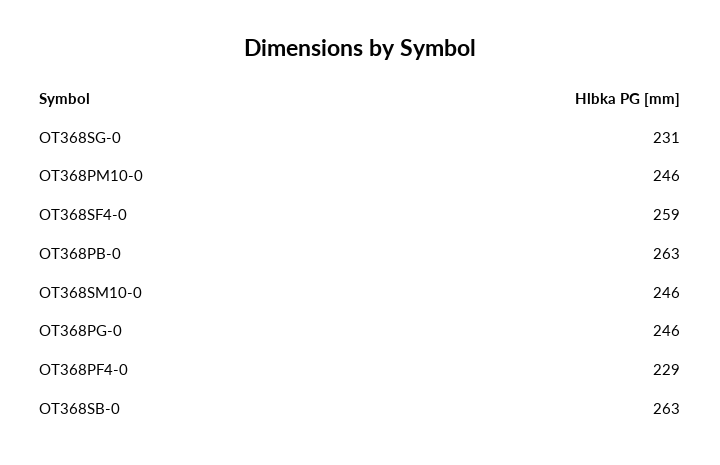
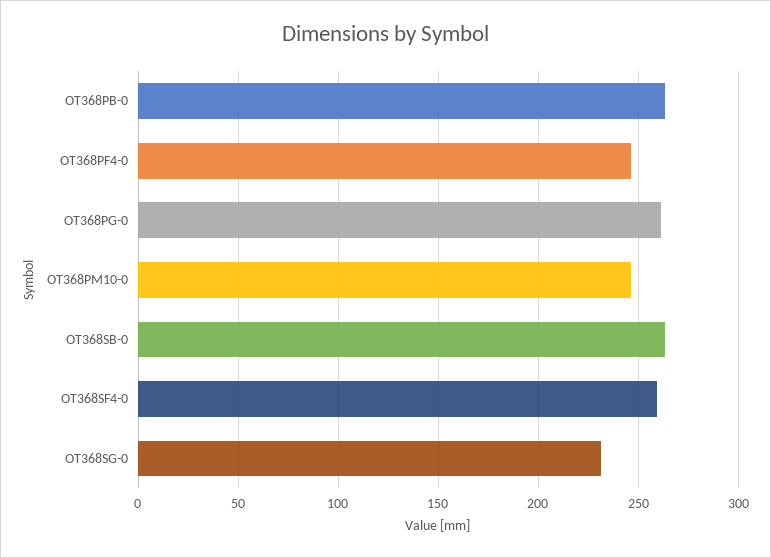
  {
    "OT368SG-0": 231,
    "OT368PM10-0": 246,
    "OT368SF4-0": 259,
    "OT368PB-0": 263,
-   "OT368SM10-0": 246,
-   "OT368PG-0": 246,
+   "OT368PG-0": 260,
-   "OT368PF4-0": 229,
+   "OT368PF4-0": 245,
    "OT368SB-0": 263
  }

